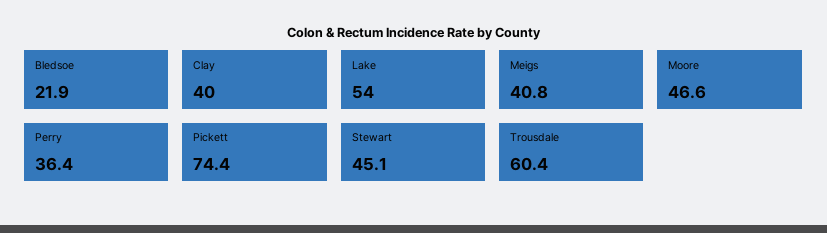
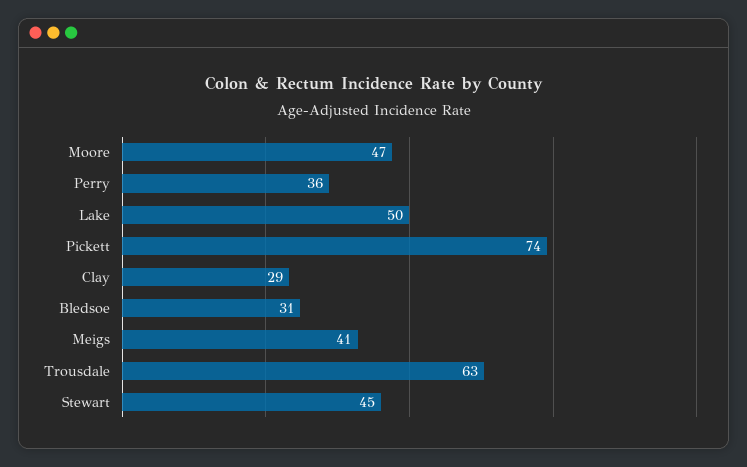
  {
-   "Bledsoe": 21.9,
+   "Bledsoe": 31,
-   "Clay": 40,
+   "Clay": 29,
-   "Lake": 54,
+   "Lake": 50,
    "Meigs": 40.8,
    "Moore": 46.6,
    "Perry": 36.4,
    "Pickett": 74.4,
    "Stewart": 45.1,
-   "Trousdale": 60.4
+   "Trousdale": 63
  }

